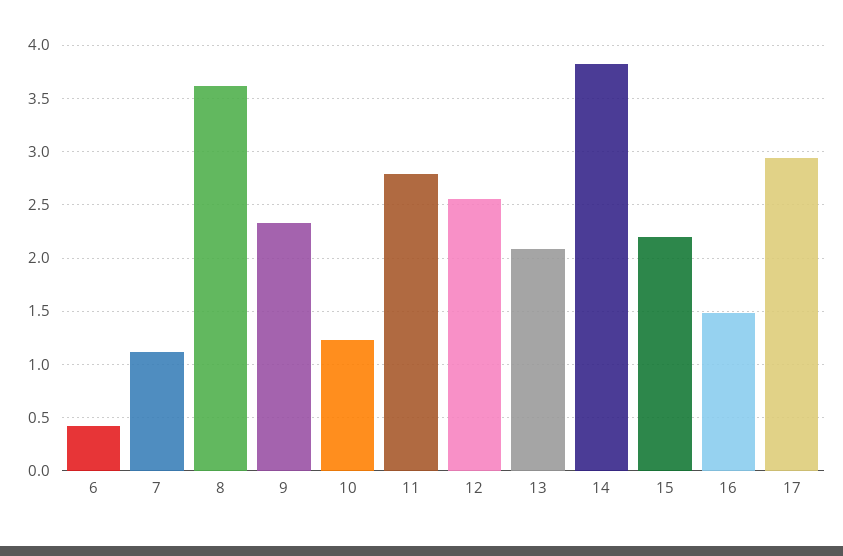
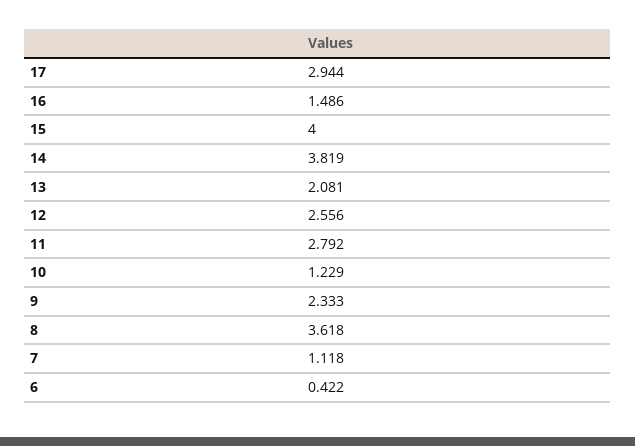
  {
    "6": 0.422,
    "7": 1.118,
    "8": 3.618,
    "9": 2.333,
    "10": 1.229,
    "11": 2.792,
    "12": 2.556,
    "13": 2.081,
    "14": 3.819,
-   "15": 2.2,
+   "15": 4,
    "16": 1.486,
    "17": 2.944
  }

